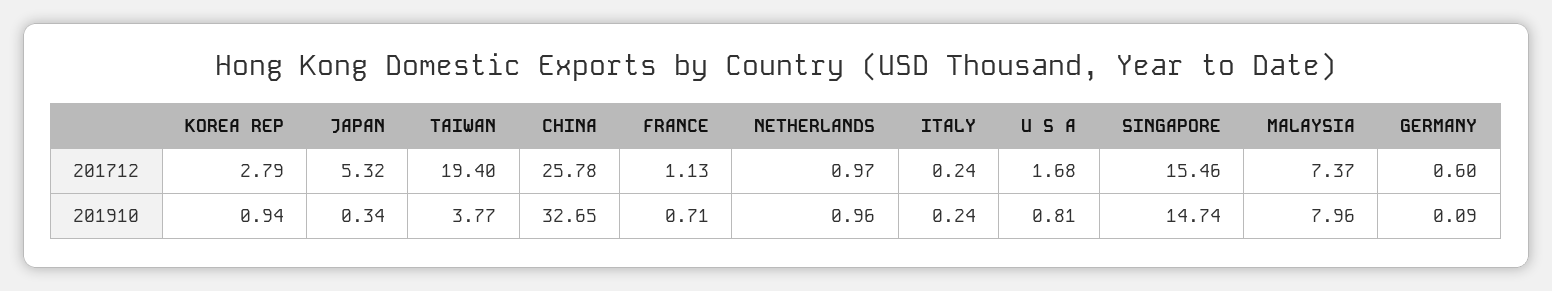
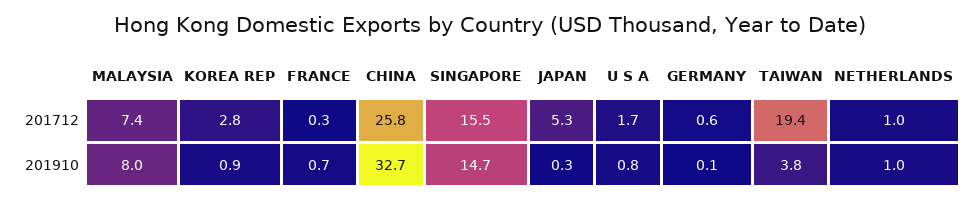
  {
    "KOREA REP": {
      "201712": 2.79,
      "201910": 0.94
    },
    "JAPAN": {
      "201712": 5.32,
      "201910": 0.34
    },
    "TAIWAN": {
      "201712": 19.4,
      "201910": 3.77
    },
    "CHINA": {
      "201712": 25.78,
      "201910": 32.65
    },
    "FRANCE": {
-     "201712": 1.13,
+     "201712": 0.3,
      "201910": 0.71
    },
    "NETHERLANDS": {
      "201712": 0.97,
      "201910": 0.96
    },
-   "ITALY": {
-     "201712": 0.24,
-     "201910": 0.24
-   },
    "U S A": {
      "201712": 1.68,
      "201910": 0.81
    },
    "SINGAPORE": {
      "201712": 15.46,
      "201910": 14.74
    },
    "MALAYSIA": {
      "201712": 7.37,
      "201910": 7.96
    },
    "GERMANY": {
      "201712": 0.6,
      "201910": 0.09
    }
  }

